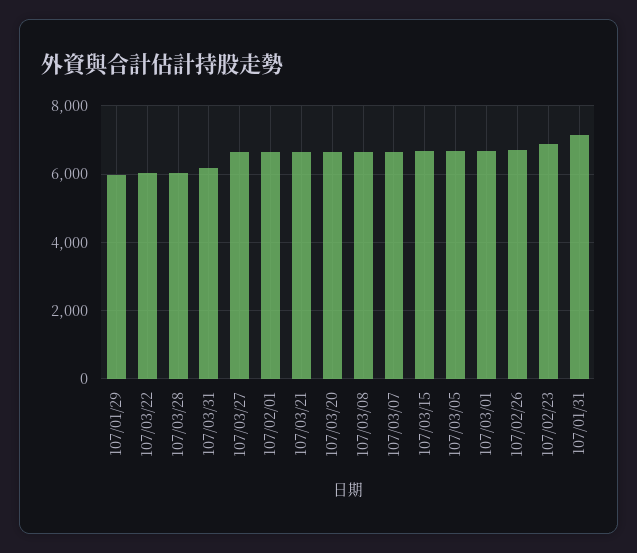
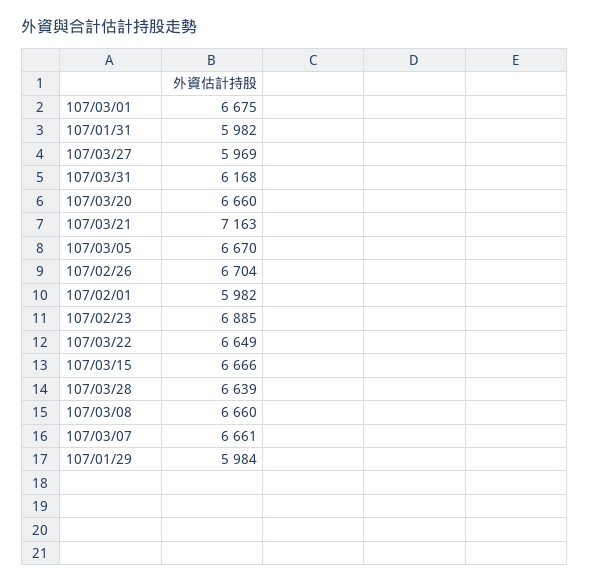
  {
    "107/01/29": 5984,
-   "107/03/22": 6000,
+   "107/03/22": 6649,
-   "107/03/28": 6000,
+   "107/03/28": 6639,
    "107/03/31": 6168,
-   "107/03/27": 6600,
+   "107/03/27": 5969,
-   "107/02/01": 6600,
+   "107/02/01": 5982,
-   "107/03/21": 6600,
+   "107/03/21": 7163,
    "107/03/20": 6660,
    "107/03/08": 6660,
    "107/03/07": 6661,
    "107/03/15": 6666,
    "107/03/05": 6670,
    "107/03/01": 6675,
    "107/02/26": 6704,
    "107/02/23": 6885,
-   "107/01/31": 7200
+   "107/01/31": 5982
  }

